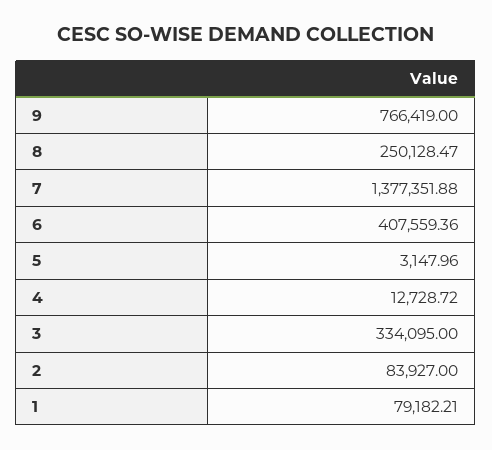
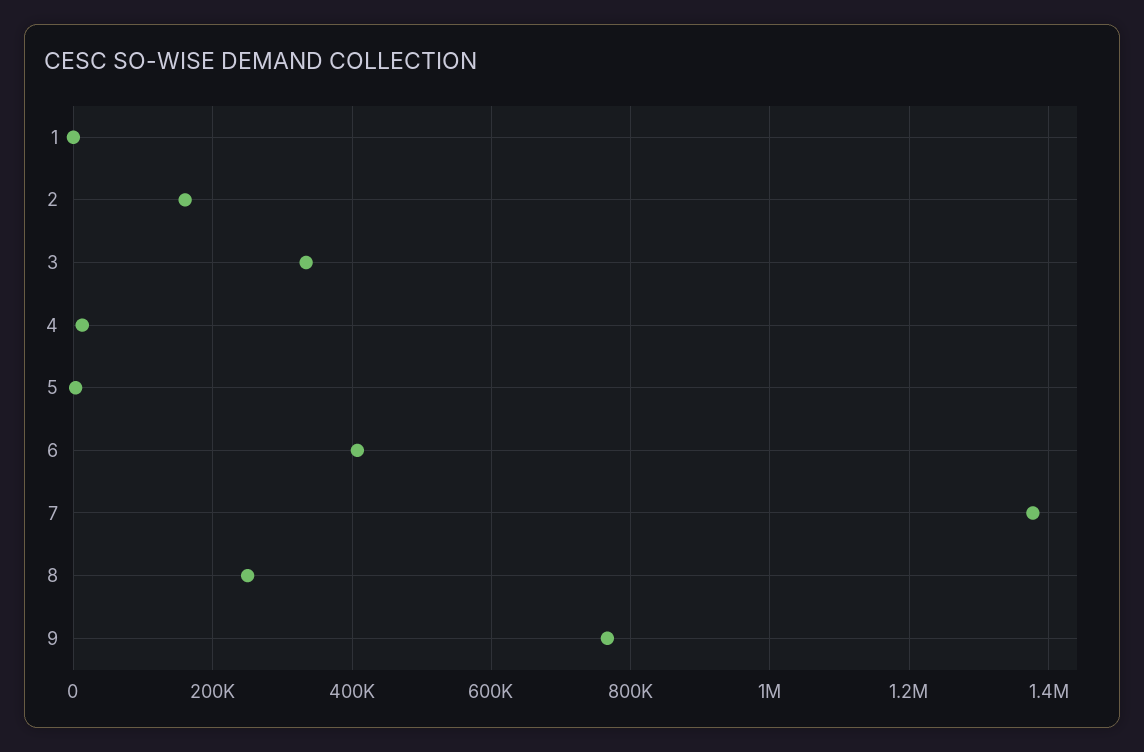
  {
    "9": 766419,
    "8": 250128.47,
    "7": 1377351.88,
    "6": 407559.36,
    "5": 3147.96,
    "4": 12728.72,
    "3": 334095,
-   "2": 83927,
+   "2": 160000,
-   "1": 79182.21
+   "1": 0
  }

